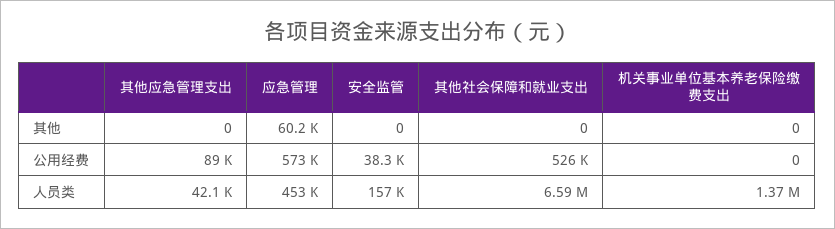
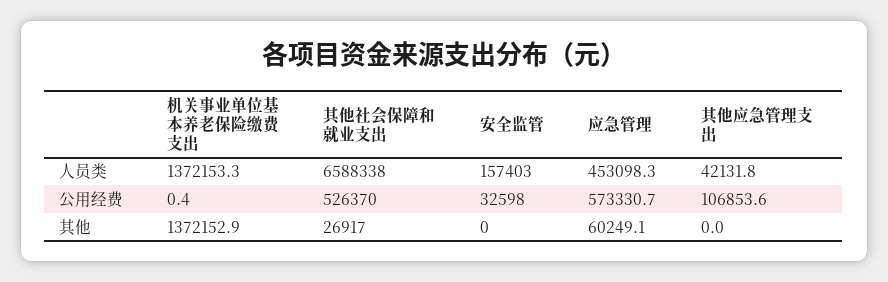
  {
    "其他应急管理支出": {
      "其他": 0,
-     "公用经费": 89000,
+     "公用经费": 106853.6,
      "人员类": 42131.8
    },
    "应急管理": {
      "其他": 60249.1,
      "公用经费": 573330.7,
      "人员类": 453098.3
    },
    "安全监管": {
      "其他": 0,
-     "公用经费": 38300,
+     "公用经费": 32598,
      "人员类": 157403
    },
    "其他社会保障和就业支出": {
-     "其他": 0,
+     "其他": 26917,
      "公用经费": 526370,
      "人员类": 6588338
    },
    "机关事业单位基本养老保险缴费支出": {
-     "其他": 0,
+     "其他": 1372152.9,
-     "公用经费": 0,
+     "公用经费": 0.4,
      "人员类": 1372153.3
    }
  }

